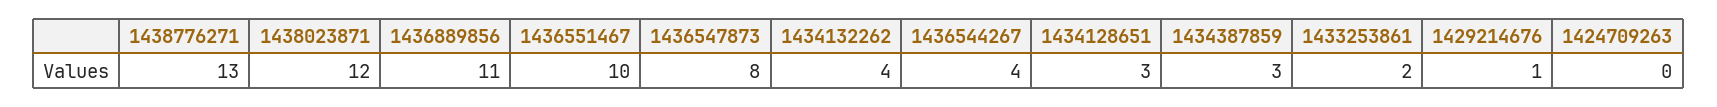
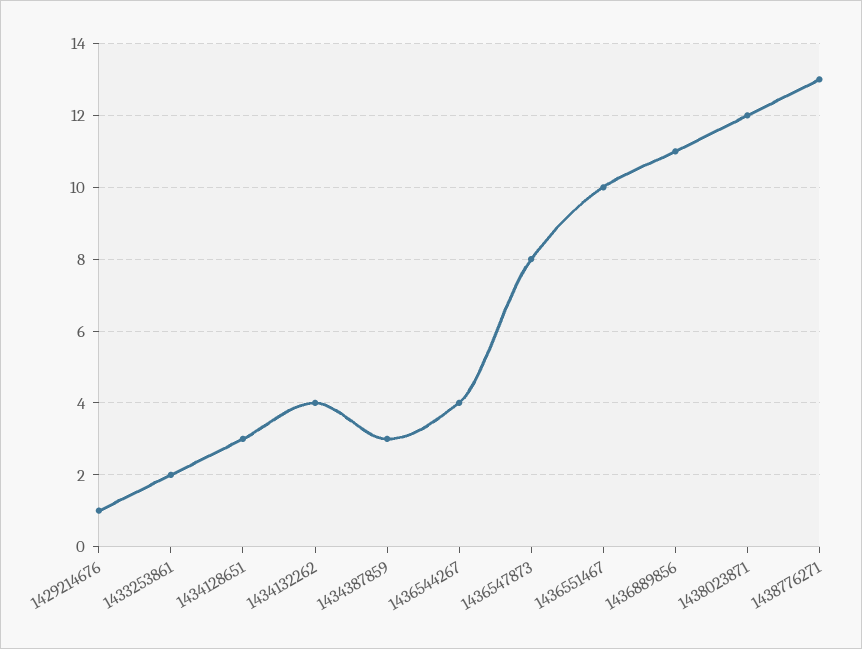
  {
    "1438776271": 13,
    "1438023871": 12,
    "1436889856": 11,
    "1436551467": 10,
    "1436547873": 8,
    "1434132262": 4,
    "1436544267": 4,
    "1434128651": 3,
    "1434387859": 3,
    "1433253861": 2,
-   "1429214676": 1,
+   "1429214676": 1
-   "1424709263": 0
  }

